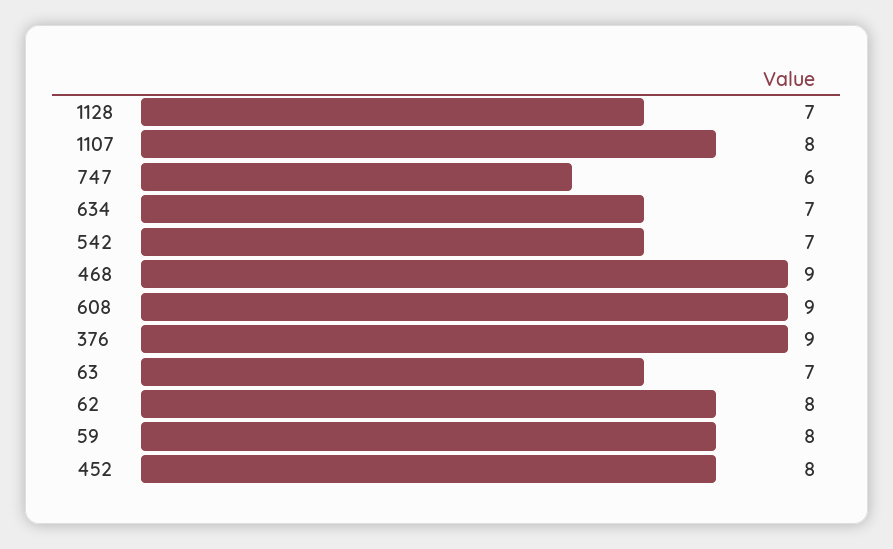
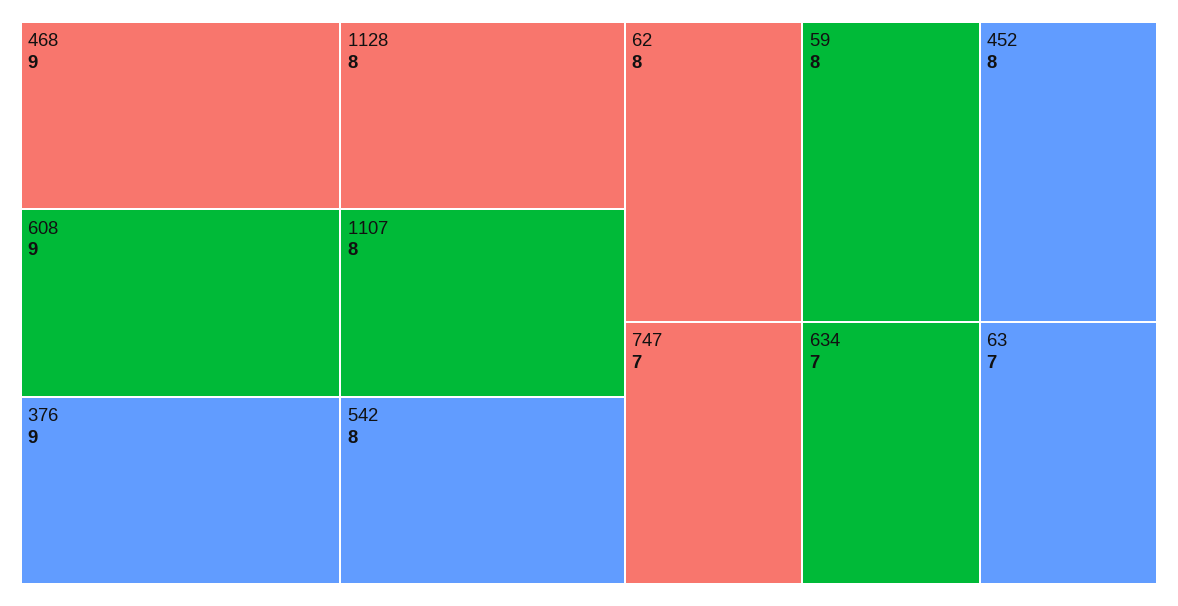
  {
-   "1128": 7,
+   "1128": 8,
    "1107": 8,
-   "747": 6,
+   "747": 7,
    "634": 7,
-   "542": 7,
+   "542": 8,
    "468": 9,
    "608": 9,
    "376": 9,
    "63": 7,
    "62": 8,
    "59": 8,
    "452": 8
  }

